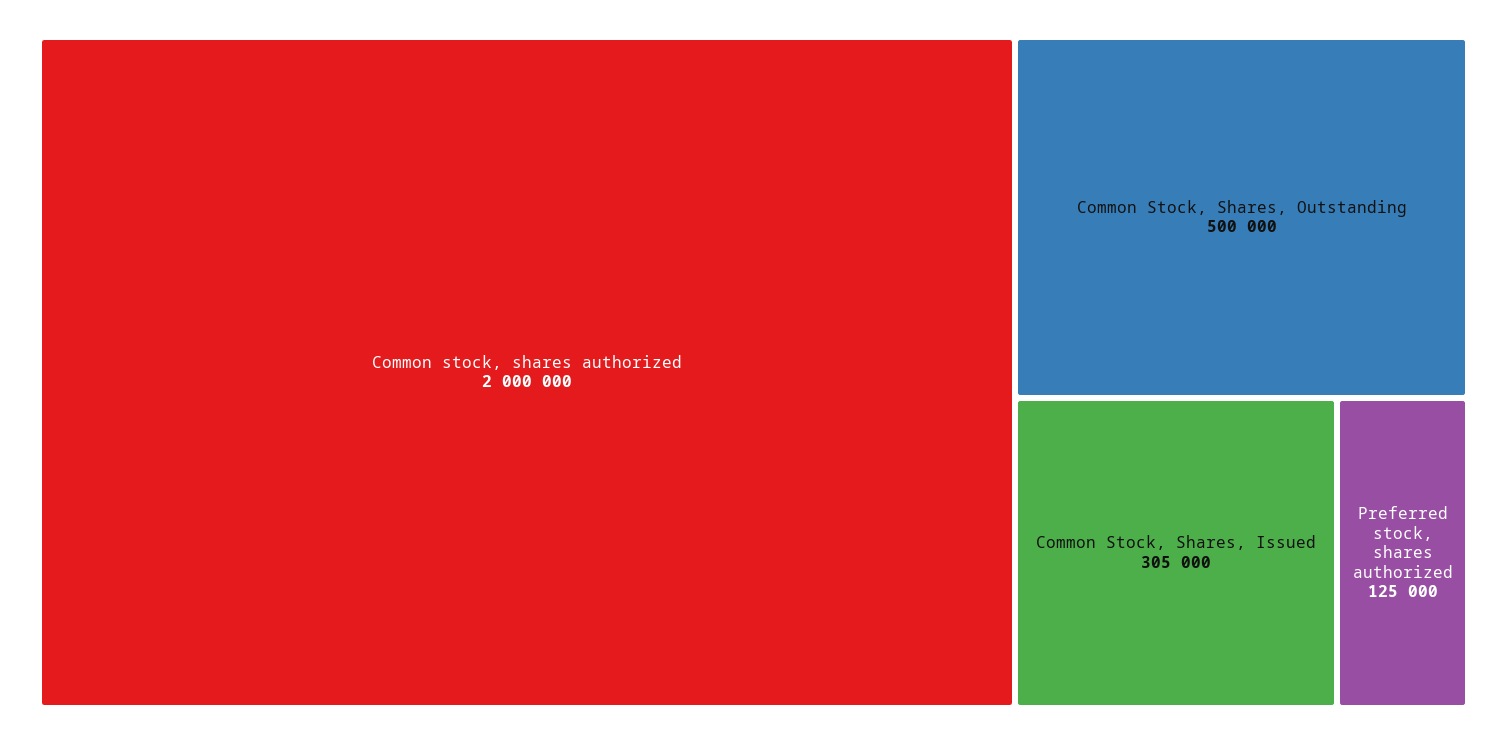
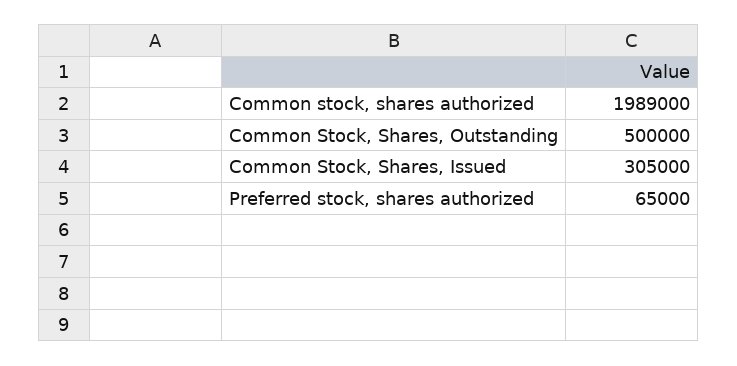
  {
-   "Common stock, shares authorized": 2000000,
+   "Common stock, shares authorized": 1989000,
    "Common Stock, Shares, Outstanding": 500000,
    "Common Stock, Shares, Issued": 305000,
-   "Preferred stock, shares authorized": 125000
+   "Preferred stock, shares authorized": 65000
  }

